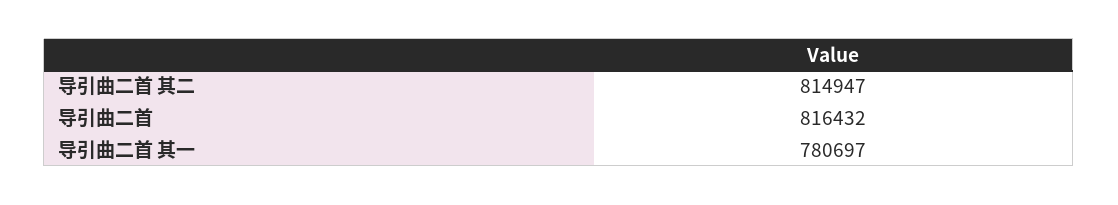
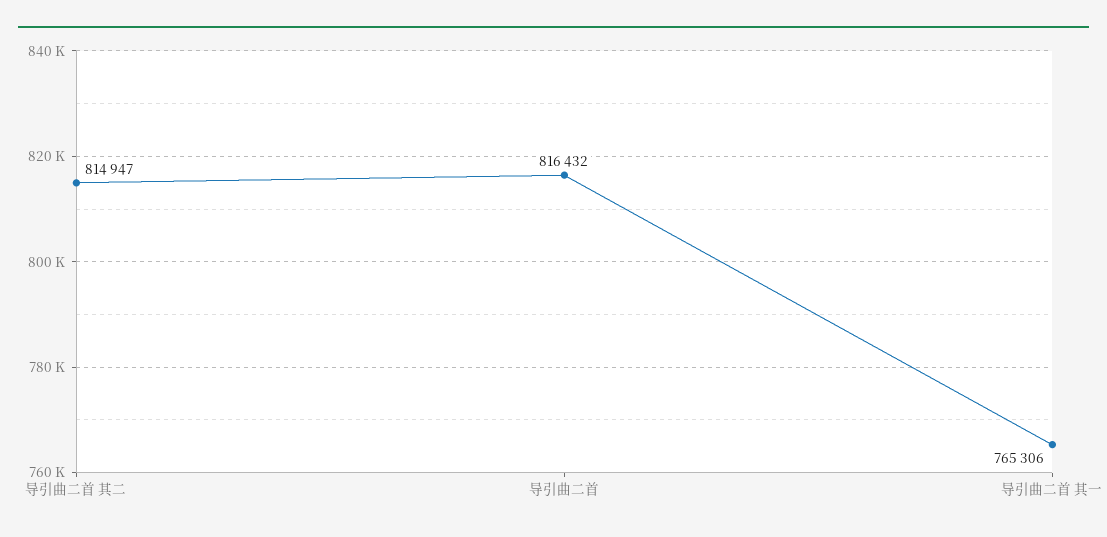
  {
    "导引曲二首 其二": 814947,
    "导引曲二首": 816432,
-   "导引曲二首 其一": 780697
+   "导引曲二首 其一": 765306
  }

